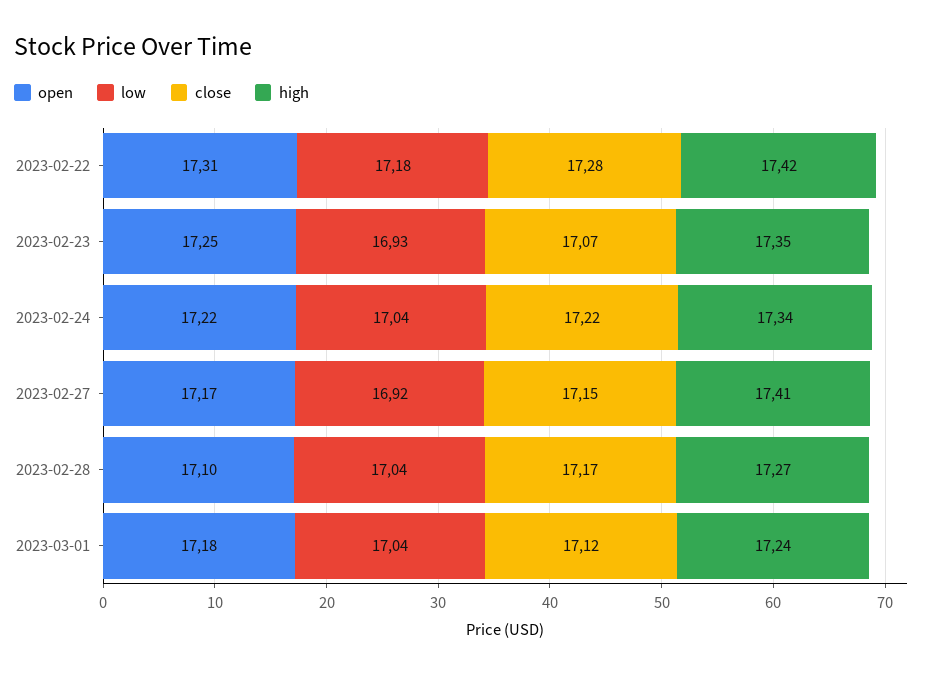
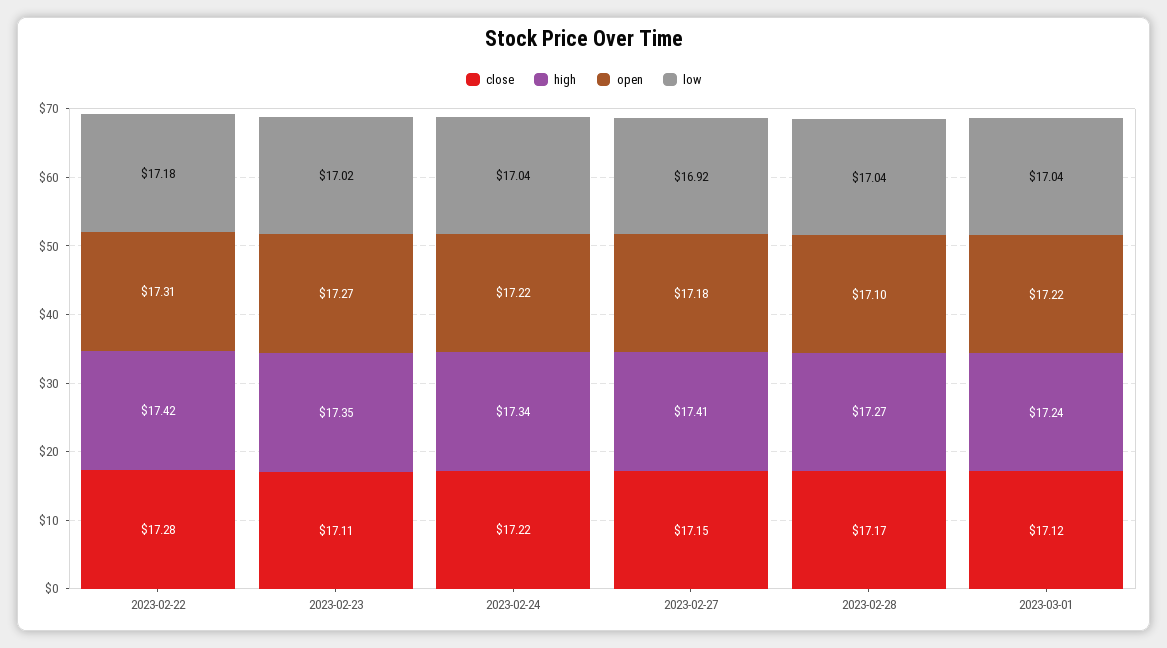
  {
    "open": {
      "2023-02-22": 17.31,
-     "2023-02-23": 17.25,
+     "2023-02-23": 17.27,
      "2023-02-24": 17.22,
-     "2023-02-27": 17.17,
+     "2023-02-27": 17.18,
      "2023-02-28": 17.1,
-     "2023-03-01": 17.18
+     "2023-03-01": 17.22
    },
    "low": {
      "2023-02-22": 17.18,
-     "2023-02-23": 16.93,
+     "2023-02-23": 17.02,
      "2023-02-24": 17.04,
      "2023-02-27": 16.92,
      "2023-02-28": 17.04,
      "2023-03-01": 17.04
    },
    "close": {
      "2023-02-22": 17.28,
-     "2023-02-23": 17.07,
+     "2023-02-23": 17.11,
      "2023-02-24": 17.22,
      "2023-02-27": 17.15,
      "2023-02-28": 17.17,
      "2023-03-01": 17.12
    },
    "high": {
      "2023-02-22": 17.42,
      "2023-02-23": 17.35,
      "2023-02-24": 17.34,
      "2023-02-27": 17.41,
      "2023-02-28": 17.27,
      "2023-03-01": 17.24
    }
  }

